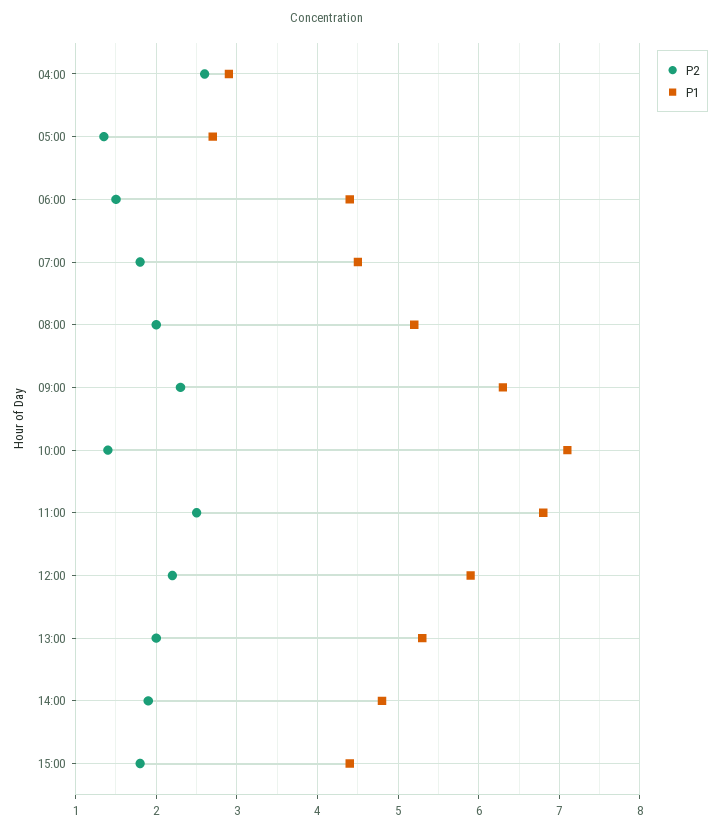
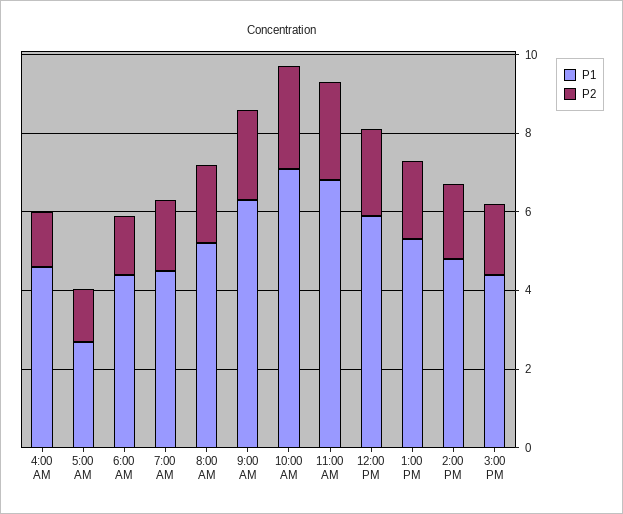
  {
    "P2": {
-     "04:00": 2.6,
+     "04:00": 1.5,
      "05:00": 1.4,
      "06:00": 1.5,
      "07:00": 1.8,
      "08:00": 2,
      "09:00": 2.3,
-     "10:00": 1.4,
+     "10:00": 2.5,
      "11:00": 2.5,
      "12:00": 2.2,
      "13:00": 2,
      "14:00": 1.9,
      "15:00": 1.8
    },
    "P1": {
-     "04:00": 2.9,
+     "04:00": 4.5,
      "05:00": 2.7,
      "06:00": 4.4,
      "07:00": 4.5,
      "08:00": 5.2,
      "09:00": 6.3,
      "10:00": 7.1,
      "11:00": 6.8,
      "12:00": 5.9,
      "13:00": 5.3,
      "14:00": 4.8,
      "15:00": 4.4
    }
  }

